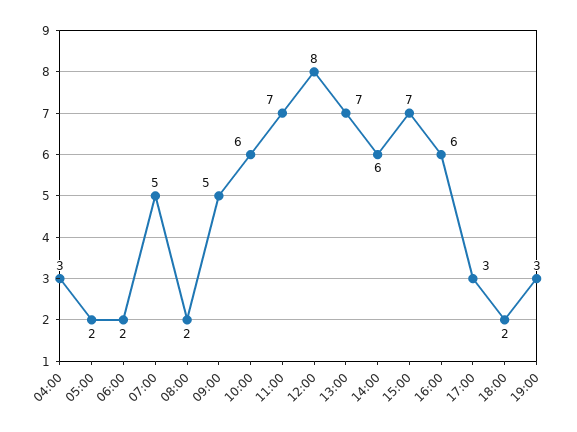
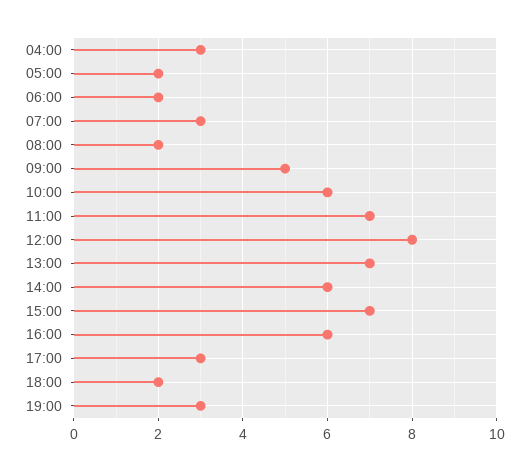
  {
    "04:00": 3,
    "05:00": 2,
    "06:00": 2,
-   "07:00": 5,
+   "07:00": 3,
    "08:00": 2,
    "09:00": 5,
    "10:00": 6,
    "11:00": 7,
    "12:00": 8,
    "13:00": 7,
    "14:00": 6,
    "15:00": 7,
    "16:00": 6,
    "17:00": 3,
    "18:00": 2,
    "19:00": 3
  }

